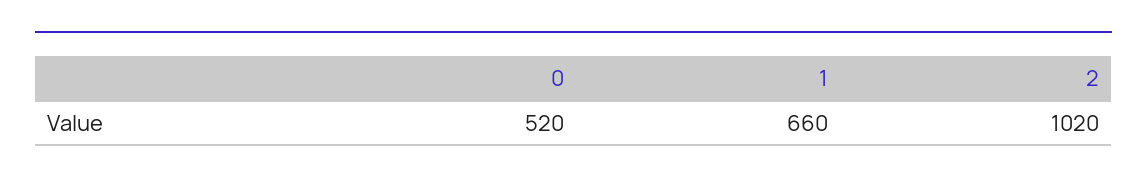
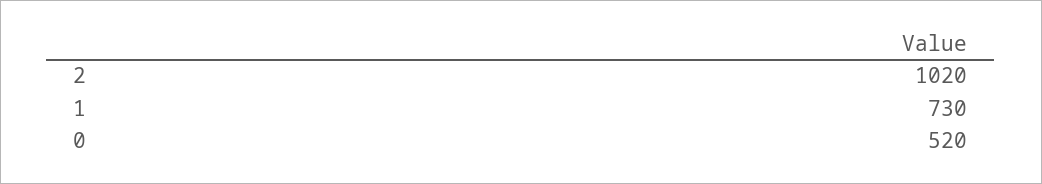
  {
    "0": 520,
-   "1": 660,
+   "1": 730,
    "2": 1020
  }

